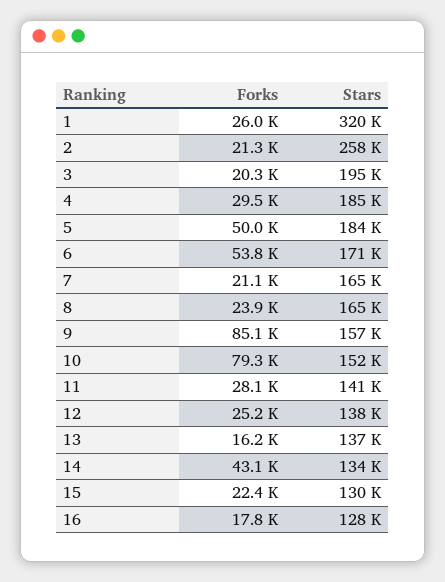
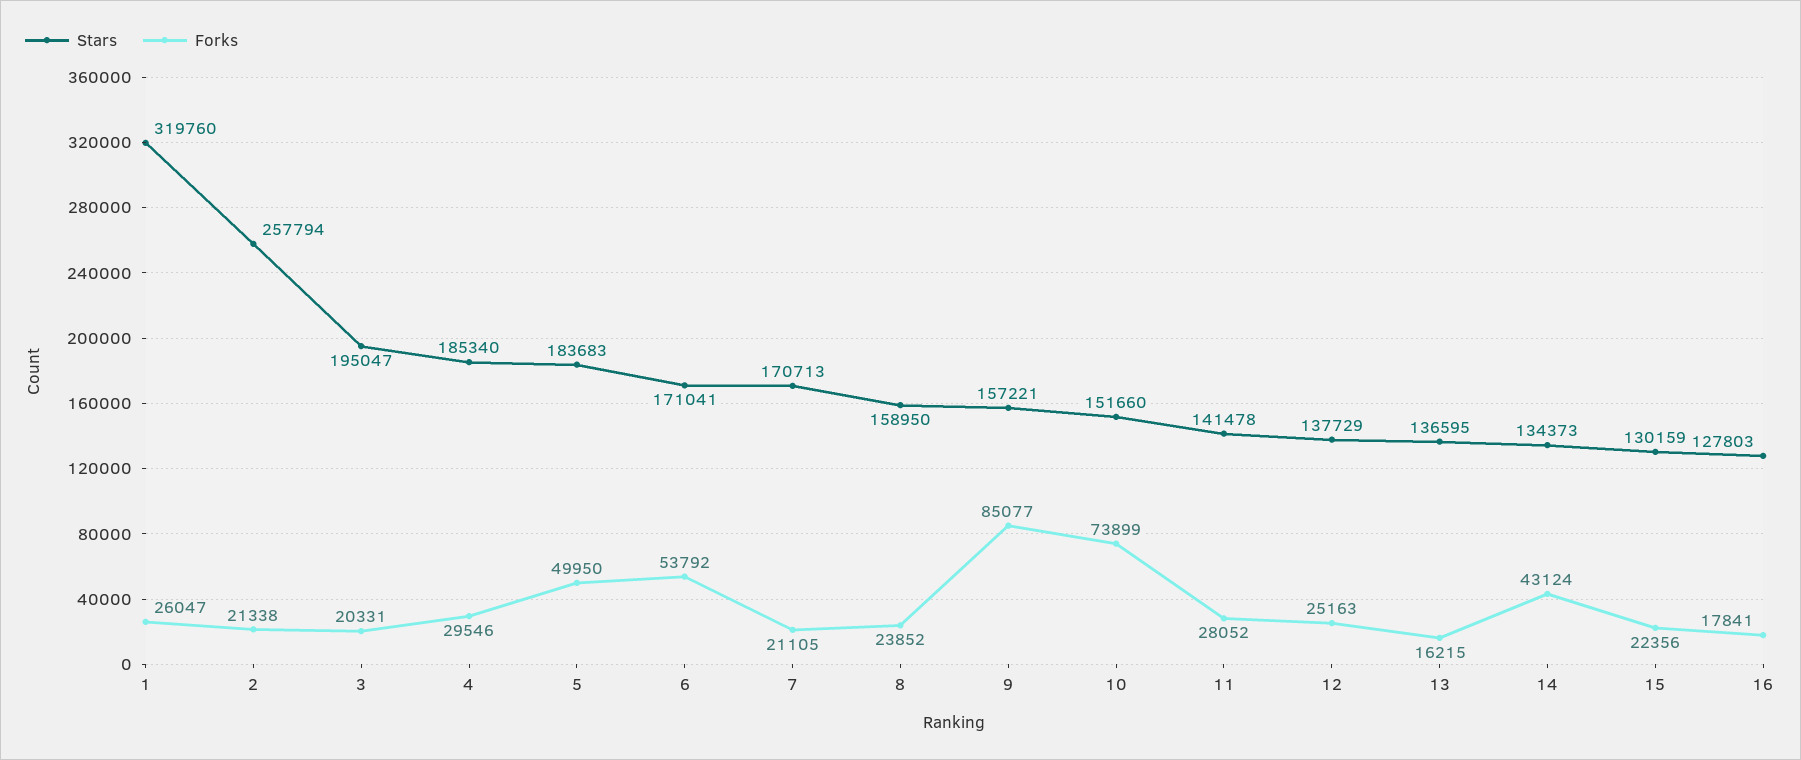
  {
    "Forks": {
      "1": 26047,
      "2": 21338,
      "3": 20331,
      "4": 29546,
      "5": 49950,
      "6": 53792,
      "7": 21105,
      "8": 23852,
      "9": 85077,
-     "10": 79300,
+     "10": 73899,
      "11": 28052,
      "12": 25163,
      "13": 16215,
      "14": 43124,
      "15": 22356,
      "16": 17841
    },
    "Stars": {
      "1": 319760,
      "2": 257794,
      "3": 195047,
      "4": 185340,
      "5": 183683,
      "6": 171041,
-     "7": 165000,
+     "7": 170713,
-     "8": 165000,
+     "8": 158950,
      "9": 157221,
      "10": 151660,
      "11": 141478,
      "12": 137729,
      "13": 136595,
      "14": 134373,
      "15": 130159,
      "16": 127803
    }
  }

